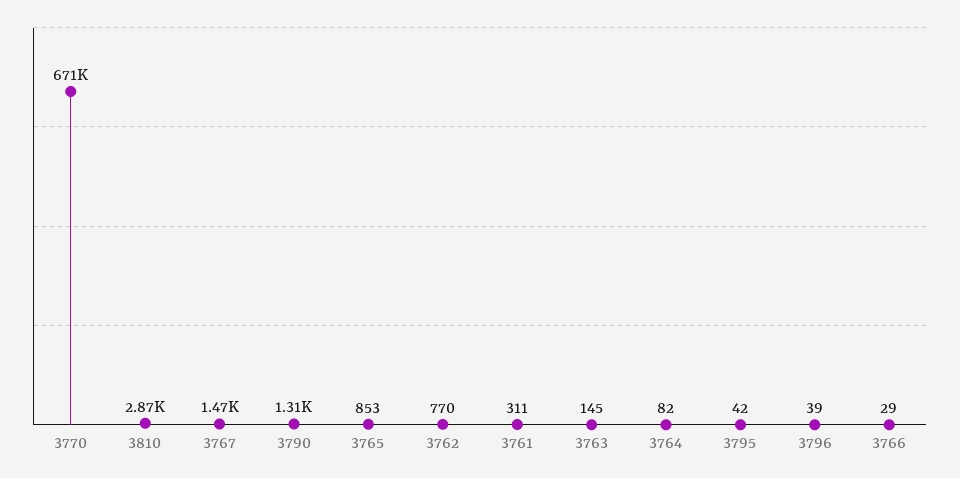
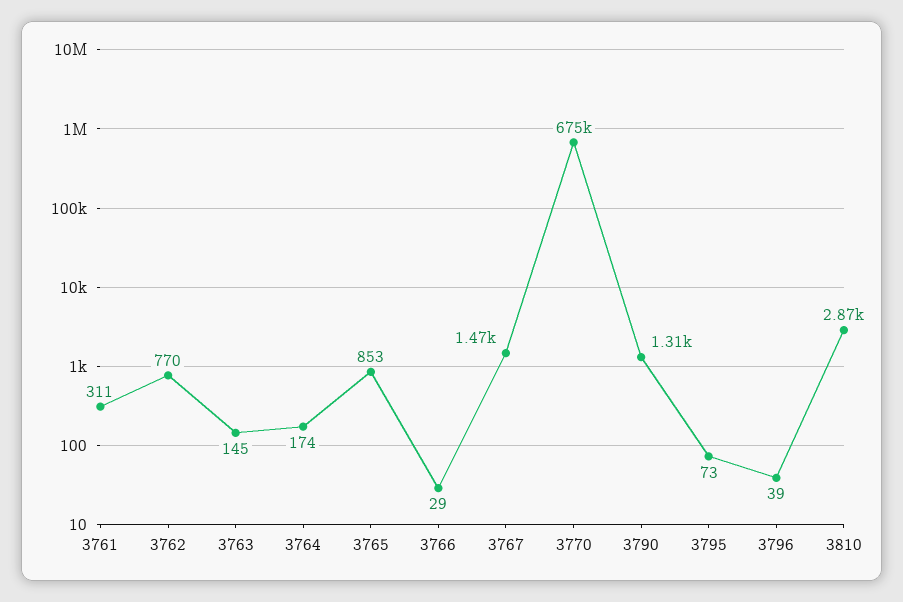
  {
-   "3770": 671000,
+   "3770": 675000,
    "3810": 2870,
    "3767": 1470,
    "3790": 1310,
    "3765": 853,
    "3762": 770,
    "3761": 311,
    "3763": 145,
-   "3764": 82,
+   "3764": 174,
-   "3795": 42,
+   "3795": 73,
    "3796": 39,
    "3766": 29
  }

